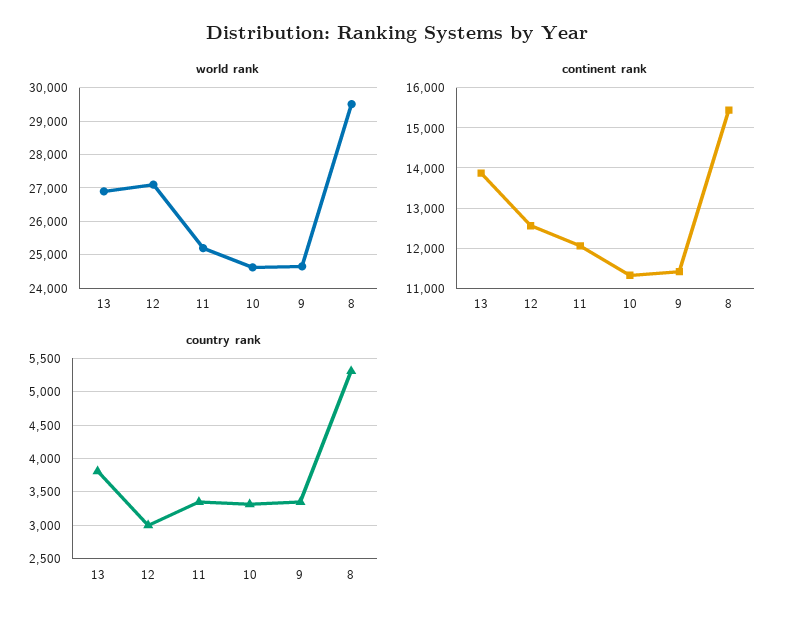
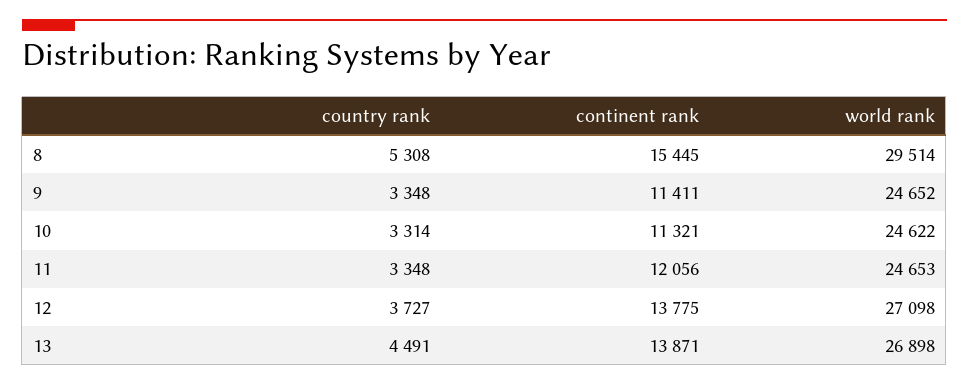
  {
    "world rank": {
      "13": 26898,
      "12": 27098,
-     "11": 25200,
+     "11": 24653,
      "10": 24622,
      "9": 24652,
      "8": 29514
    },
    "continent rank": {
      "13": 13871,
-     "12": 12600,
+     "12": 13775,
      "11": 12056,
      "10": 11321,
      "9": 11411,
      "8": 15445
    },
    "country rank": {
-     "13": 3800,
+     "13": 4491,
-     "12": 3000,
+     "12": 3727,
      "11": 3348,
      "10": 3314,
      "9": 3348,
      "8": 5308
    }
  }

